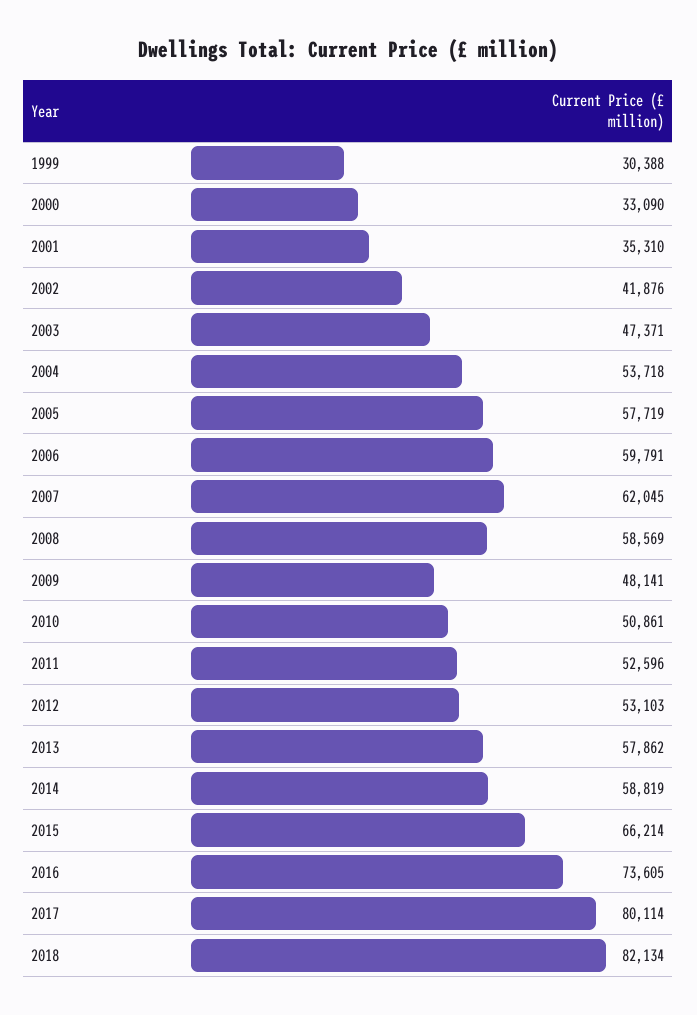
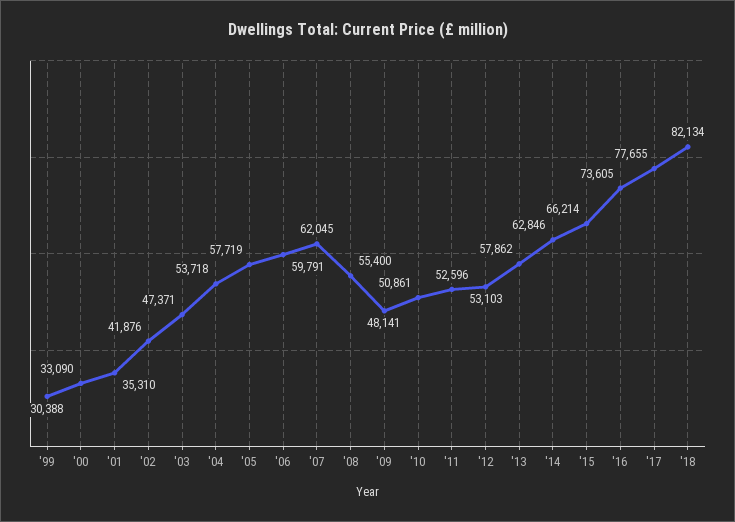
  {
    "1999": 30388,
    "2000": 33090,
    "2001": 35310,
    "2002": 41876,
    "2003": 47371,
    "2004": 53718,
    "2005": 57719,
    "2006": 59791,
    "2007": 62045,
-   "2008": 58569,
+   "2008": 55400,
    "2009": 48141,
    "2010": 50861,
    "2011": 52596,
    "2012": 53103,
    "2013": 57862,
-   "2014": 58819,
+   "2014": 62846,
    "2015": 66214,
    "2016": 73605,
-   "2017": 80114,
+   "2017": 77655,
    "2018": 82134
  }

